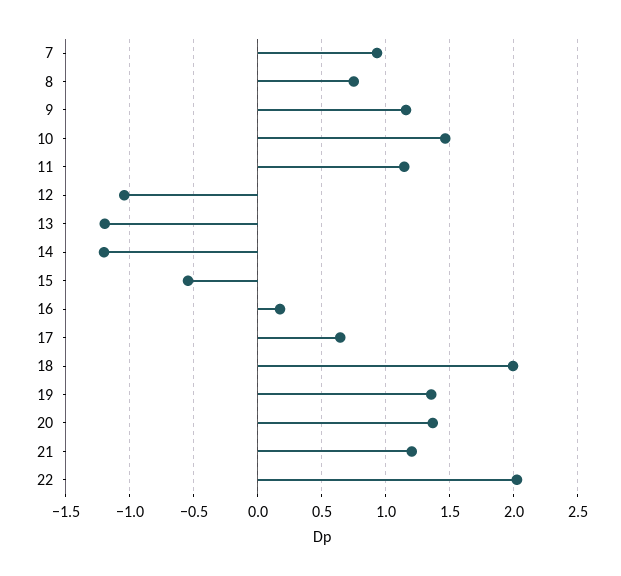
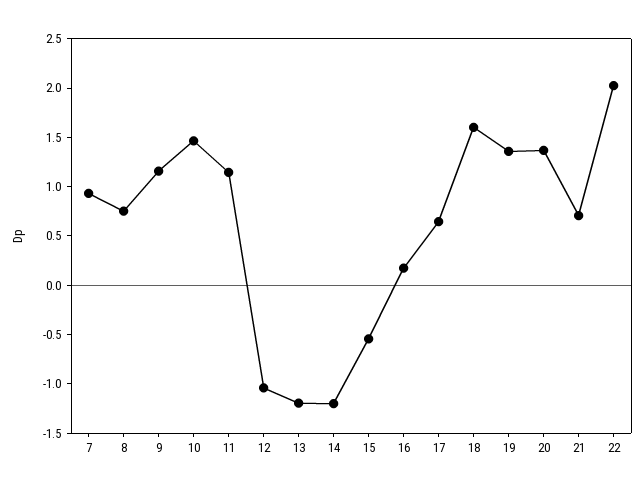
  {
    "7": 0.95,
    "8": 0.75,
    "9": 1.15,
    "10": 1.45,
    "11": 1.15,
    "12": -1.05,
    "13": -1.2,
    "14": -1.2,
    "15": -0.55,
    "16": 0.2,
    "17": 0.65,
-   "18": 2,
+   "18": 1.6,
    "19": 1.35,
    "20": 1.35,
-   "21": 1.2,
+   "21": 0.7,
    "22": 2.05
  }

